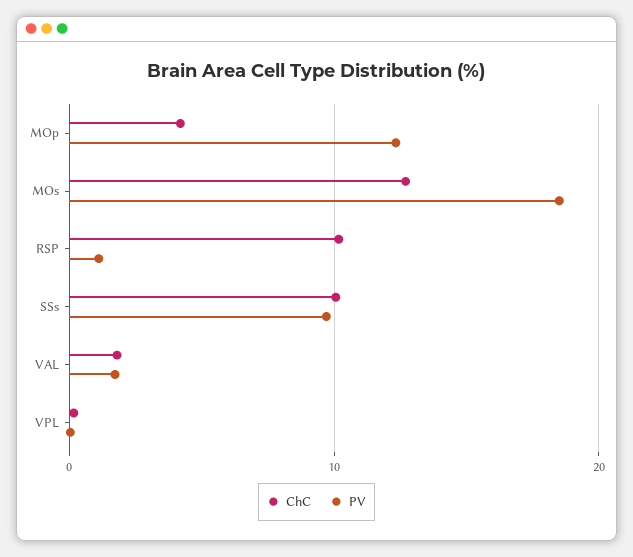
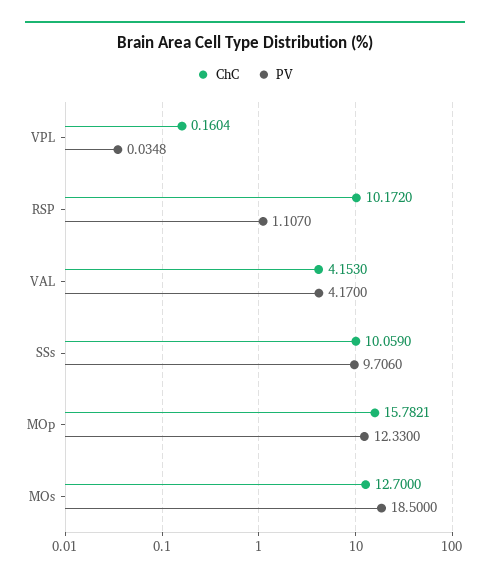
  {
    "ChC": {
-     "MOp": 4,
+     "MOp": 15.7821,
      "MOs": 12.7,
      "RSP": 10.172,
      "SSs": 10.059,
-     "VAL": 2,
+     "VAL": 4.153,
      "VPL": 0.1604
    },
    "PV": {
      "MOp": 12.33,
      "MOs": 18.5,
      "RSP": 1.107,
      "SSs": 9.706,
-     "VAL": 2,
+     "VAL": 4.17,
      "VPL": 0.0348
    }
  }

